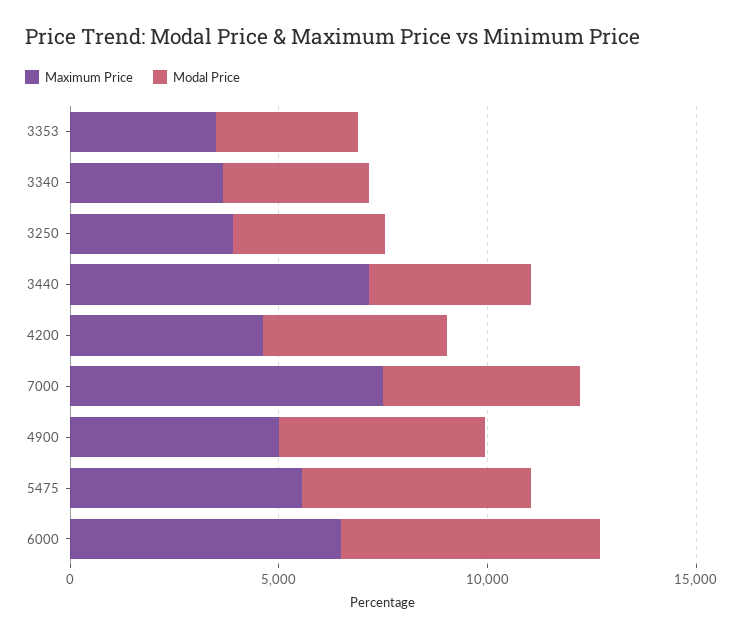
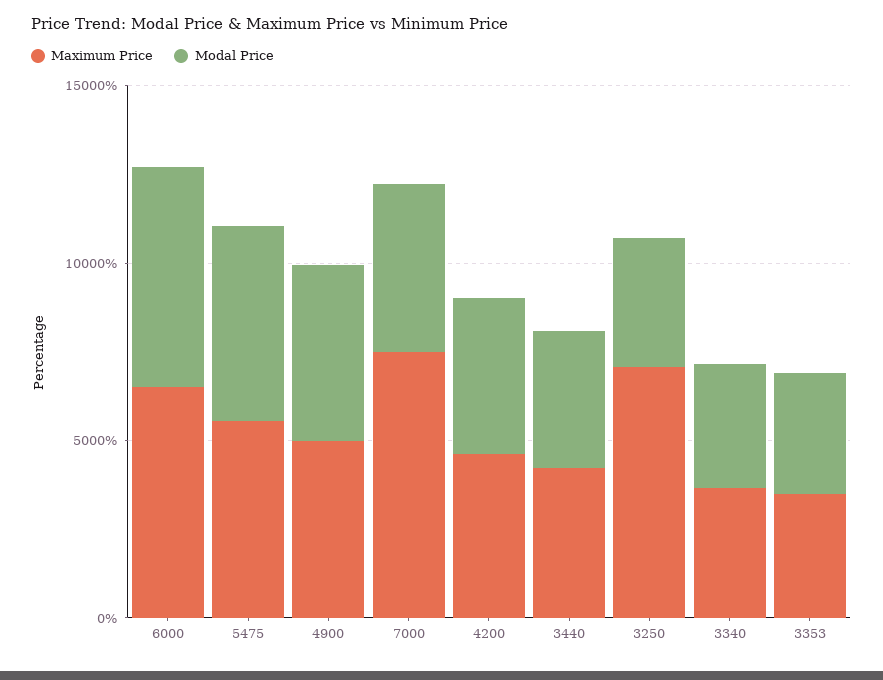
  {
    "Maximum Price": {
      "3353": 4000,
      "3340": 4000,
-     "3250": 4000,
+     "3250": 7000,
-     "3440": 7000,
+     "3440": 4000,
      "4200": 5000,
      "7000": 8000,
      "4900": 5000,
      "5475": 6000,
      "6000": 7000
    },
    "Modal Price": {
      "3353": 3000,
      "3340": 4000,
      "3250": 4000,
      "3440": 4000,
      "4200": 4000,
      "7000": 5000,
      "4900": 5000,
      "5475": 6000,
      "6000": 6000
    }
  }

